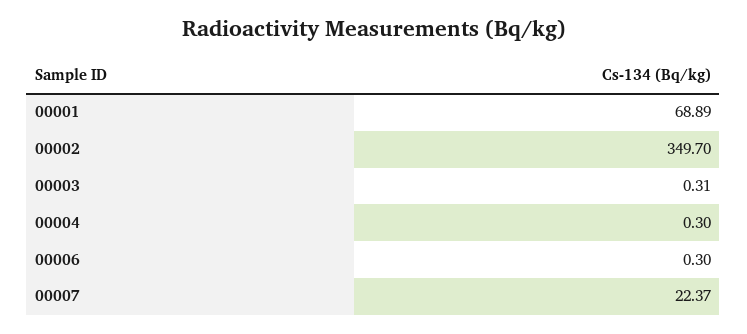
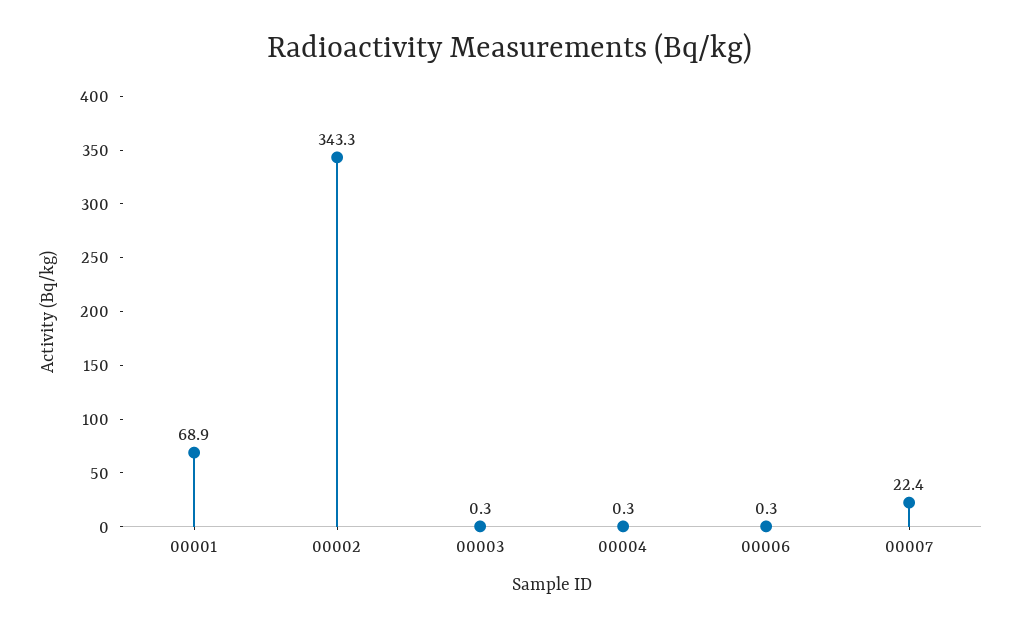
  {
    "00001": 68.89,
-   "00002": 349.7,
+   "00002": 343.3,
    "00003": 0.31,
    "00004": 0.3,
    "00006": 0.3,
    "00007": 22.37
  }

